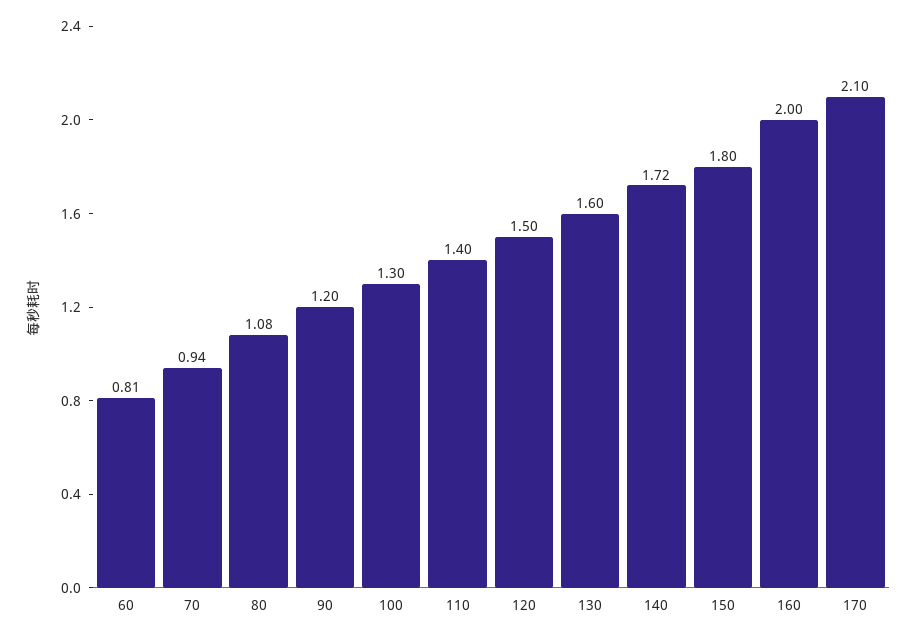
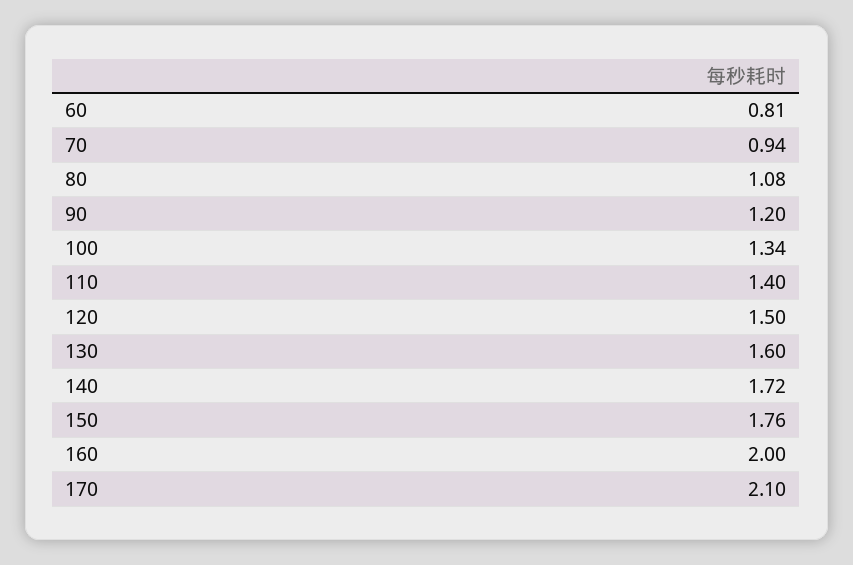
  {
    "60": 0.81,
    "70": 0.94,
    "80": 1.08,
    "90": 1.2,
-   "100": 1.3,
+   "100": 1.34,
    "110": 1.4,
    "120": 1.5,
    "130": 1.6,
    "140": 1.72,
-   "150": 1.8,
+   "150": 1.76,
    "160": 2,
    "170": 2.1
  }

